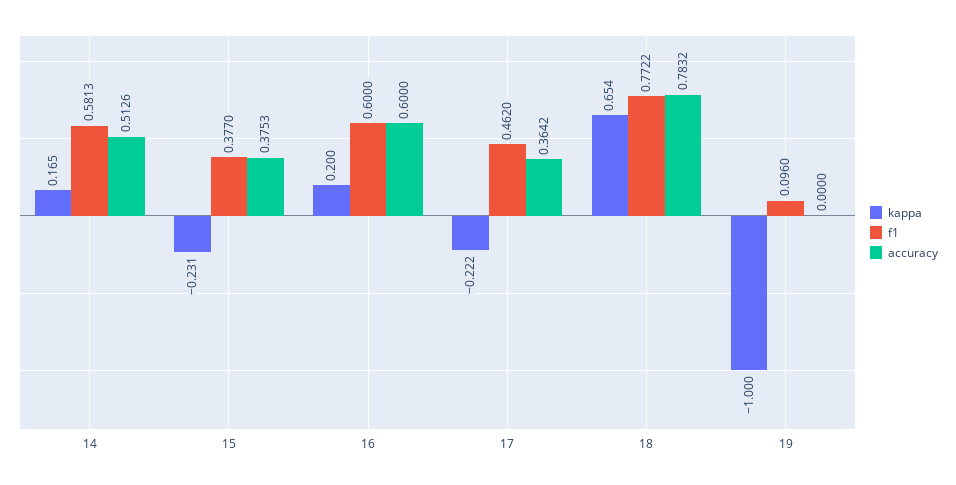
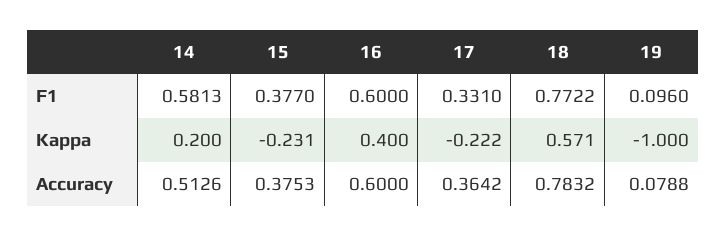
  {
    "kappa": {
-     "14": 0.165,
+     "14": 0.2,
      "15": -0.231,
-     "16": 0.2,
+     "16": 0.4,
      "17": -0.222,
-     "18": 0.654,
+     "18": 0.571,
      "19": -1
    },
    "f1": {
      "14": 0.5813,
      "15": 0.377,
      "16": 0.6,
-     "17": 0.462,
+     "17": 0.331,
      "18": 0.7722,
      "19": 0.096
    },
    "accuracy": {
      "14": 0.5126,
      "15": 0.3753,
      "16": 0.6,
      "17": 0.3642,
      "18": 0.7832,
-     "19": 0
+     "19": 0.0788
    }
  }

